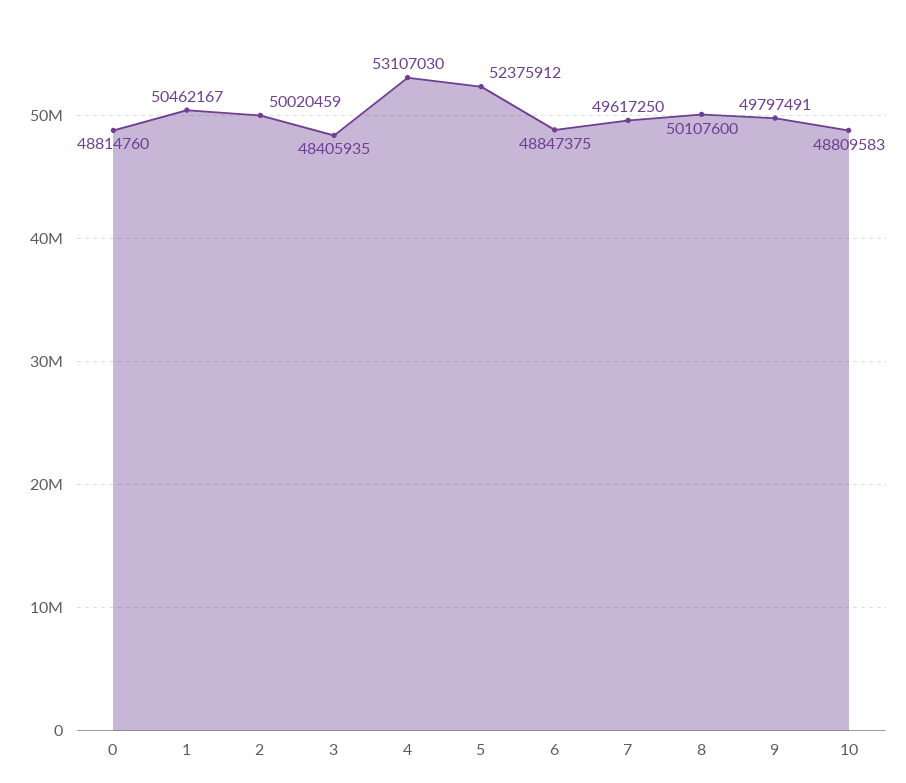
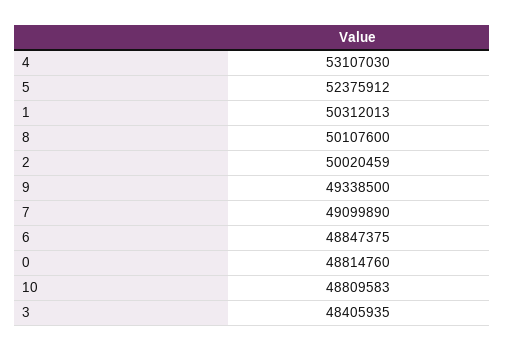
  {
    "0": 48814760,
-   "1": 50462167,
+   "1": 50312013,
    "2": 50020459,
    "3": 48405935,
    "4": 53107030,
    "5": 52375912,
    "6": 48847375,
-   "7": 49617250,
+   "7": 49099890,
    "8": 50107600,
-   "9": 49797491,
+   "9": 49338500,
    "10": 48809583
  }

